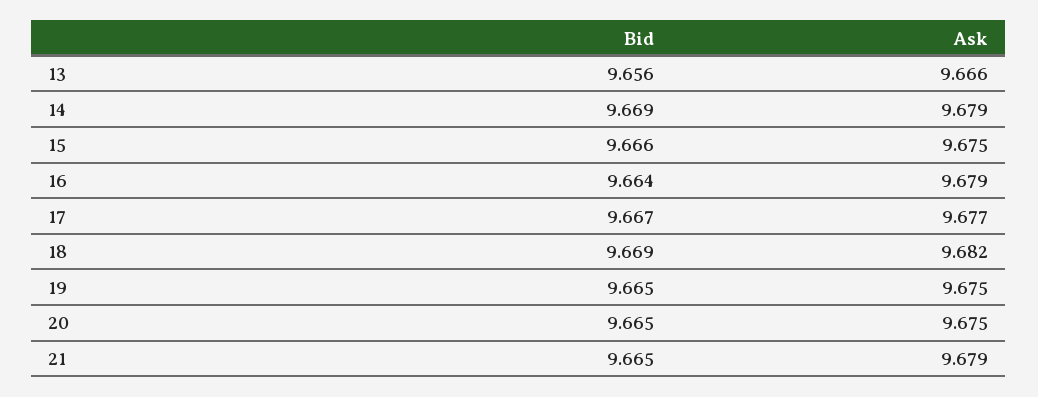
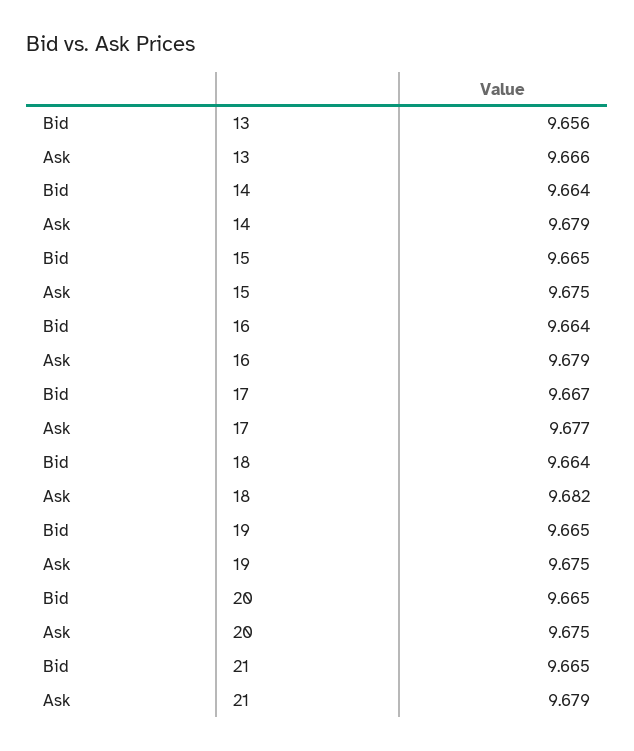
  {
    "Bid": {
      "13": 9.656,
-     "14": 9.669,
+     "14": 9.664,
-     "15": 9.666,
+     "15": 9.665,
      "16": 9.664,
      "17": 9.667,
-     "18": 9.669,
+     "18": 9.664,
      "19": 9.665,
      "20": 9.665,
      "21": 9.665
    },
    "Ask": {
      "13": 9.666,
      "14": 9.679,
      "15": 9.675,
      "16": 9.679,
      "17": 9.677,
      "18": 9.682,
      "19": 9.675,
      "20": 9.675,
      "21": 9.679
    }
  }

